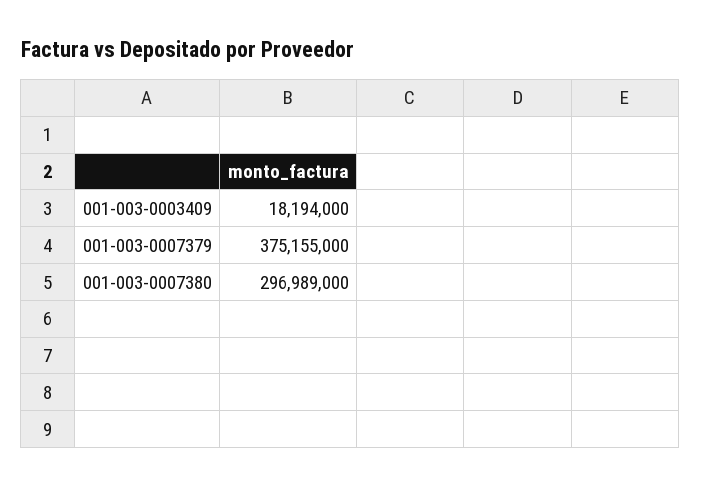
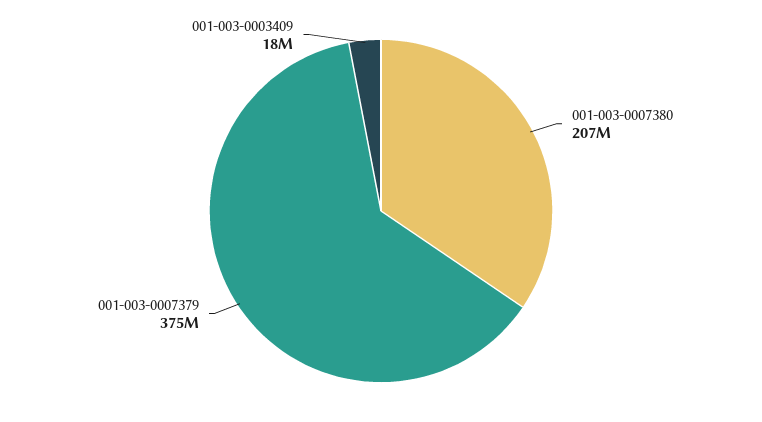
  {
    "001-003-0003409": 18194000,
    "001-003-0007379": 375155000,
-   "001-003-0007380": 296989000
+   "001-003-0007380": 207000000
  }

